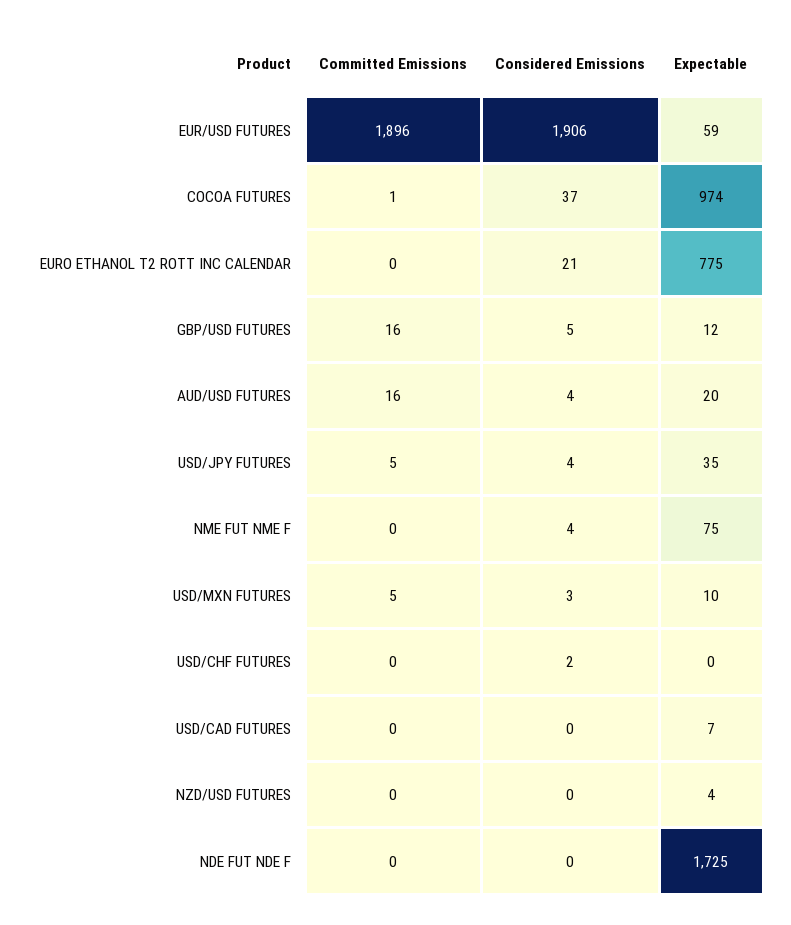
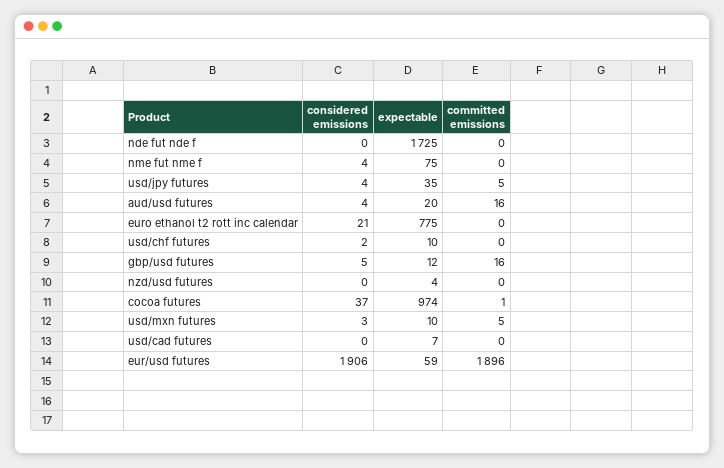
  {
    "Committed Emissions": {
      "EUR/USD FUTURES": 1896,
      "COCOA FUTURES": 1,
      "EURO ETHANOL T2 ROTT INC CALENDAR": 0,
      "GBP/USD FUTURES": 16,
      "AUD/USD FUTURES": 16,
      "USD/JPY FUTURES": 5,
      "NME FUT NME F": 0,
      "USD/MXN FUTURES": 5,
      "USD/CHF FUTURES": 0,
      "USD/CAD FUTURES": 0,
      "NZD/USD FUTURES": 0,
      "NDE FUT NDE F": 0
    },
    "Considered Emissions": {
      "EUR/USD FUTURES": 1906,
      "COCOA FUTURES": 37,
      "EURO ETHANOL T2 ROTT INC CALENDAR": 21,
      "GBP/USD FUTURES": 5,
      "AUD/USD FUTURES": 4,
      "USD/JPY FUTURES": 4,
      "NME FUT NME F": 4,
      "USD/MXN FUTURES": 3,
      "USD/CHF FUTURES": 2,
      "USD/CAD FUTURES": 0,
      "NZD/USD FUTURES": 0,
      "NDE FUT NDE F": 0
    },
    "Expectable": {
      "EUR/USD FUTURES": 59,
      "COCOA FUTURES": 974,
      "EURO ETHANOL T2 ROTT INC CALENDAR": 775,
      "GBP/USD FUTURES": 12,
      "AUD/USD FUTURES": 20,
      "USD/JPY FUTURES": 35,
      "NME FUT NME F": 75,
      "USD/MXN FUTURES": 10,
-     "USD/CHF FUTURES": 0,
+     "USD/CHF FUTURES": 10,
      "USD/CAD FUTURES": 7,
      "NZD/USD FUTURES": 4,
      "NDE FUT NDE F": 1725
    }
  }

